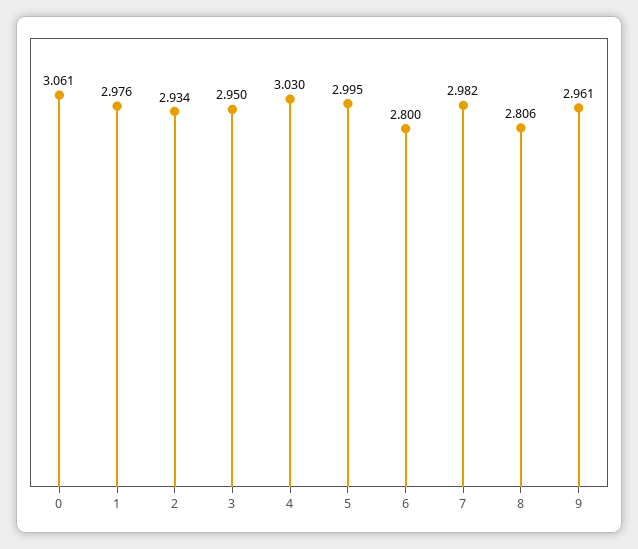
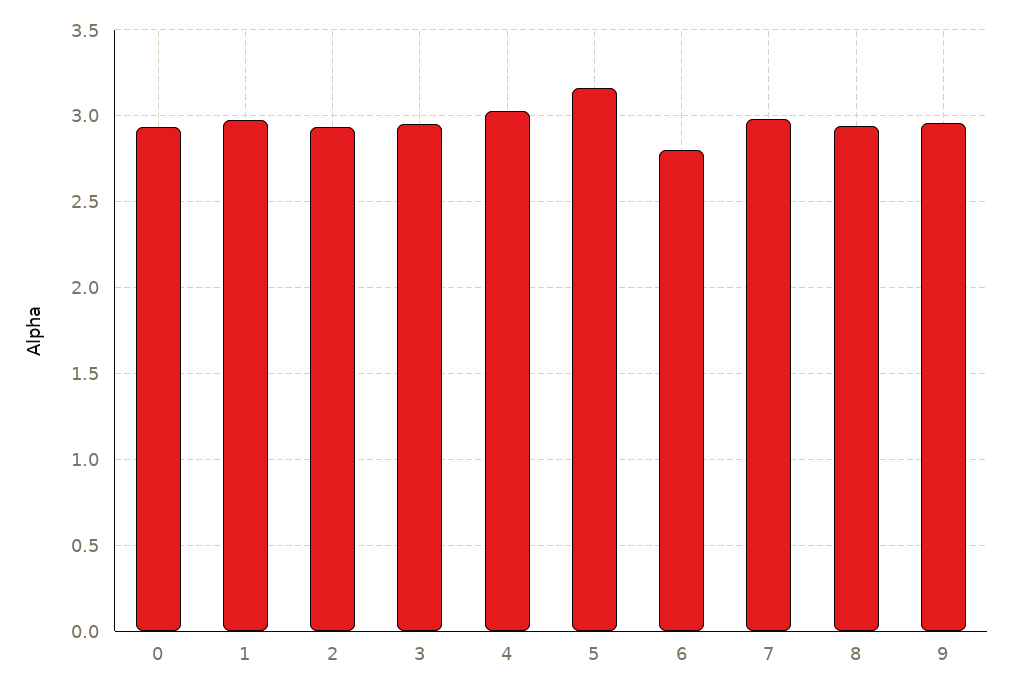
  {
-   "0": 3.061,
+   "0": 2.95,
    "1": 2.976,
    "2": 2.934,
    "3": 2.95,
    "4": 3.03,
-   "5": 2.995,
+   "5": 3.15,
    "6": 2.8,
    "7": 2.982,
-   "8": 2.806,
+   "8": 2.95,
    "9": 2.961
  }

